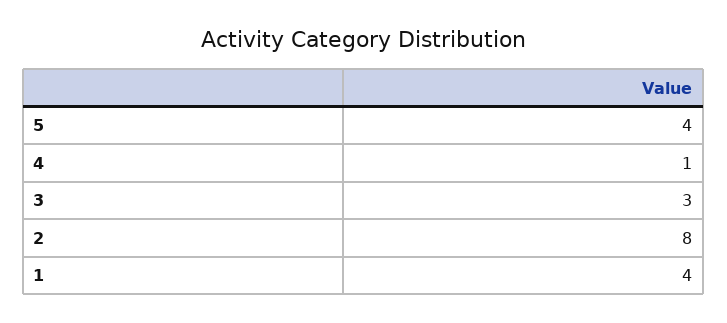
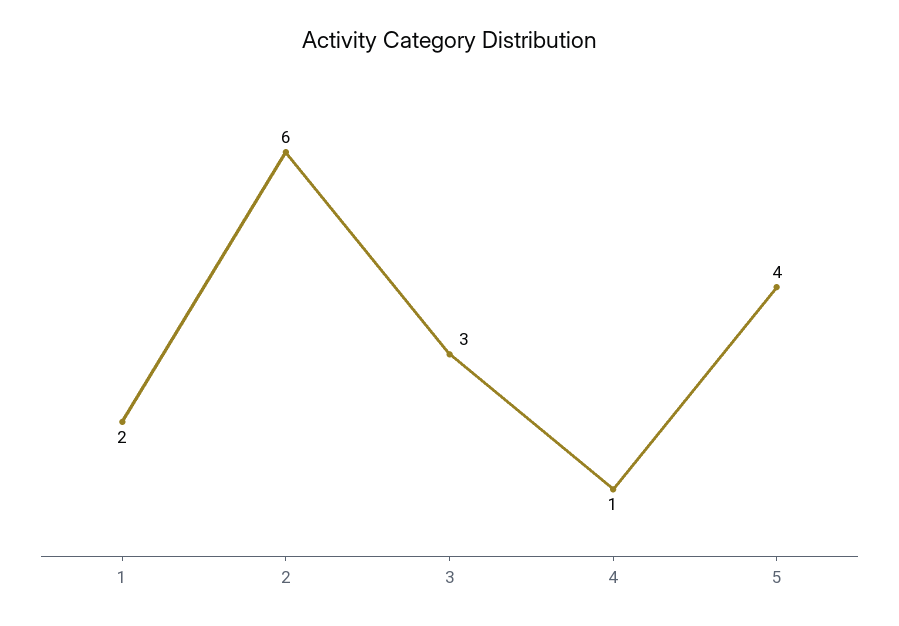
  {
    "5": 4,
    "4": 1,
    "3": 3,
-   "2": 8,
+   "2": 6,
-   "1": 4
+   "1": 2
  }

